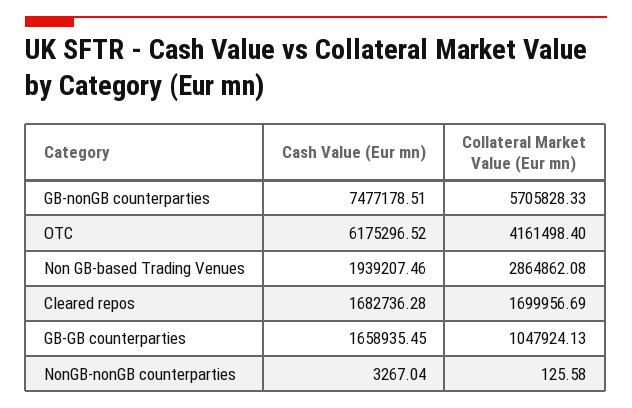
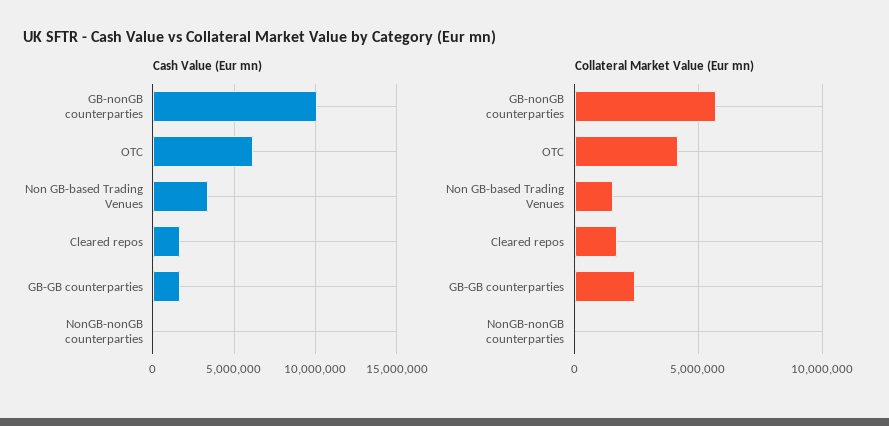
  {
    "Cash Value (Eur mn)": {
-     "GB-nonGB counterparties": 7477178.51,
+     "GB-nonGB counterparties": 10000000,
      "OTC": 6175296.52,
-     "Non GB-based Trading Venues": 1939207.46,
+     "Non GB-based Trading Venues": 3500000,
      "Cleared repos": 1682736.28,
      "GB-GB counterparties": 1658935.45,
      "NonGB-nonGB counterparties": 3267.04
    },
    "Collateral Market Value (Eur mn)": {
      "GB-nonGB counterparties": 5705828.33,
      "OTC": 4161498.4,
-     "Non GB-based Trading Venues": 2864862.08,
+     "Non GB-based Trading Venues": 1500000,
      "Cleared repos": 1699956.69,
-     "GB-GB counterparties": 1047924.13,
+     "GB-GB counterparties": 2500000,
      "NonGB-nonGB counterparties": 125.58
    }
  }

